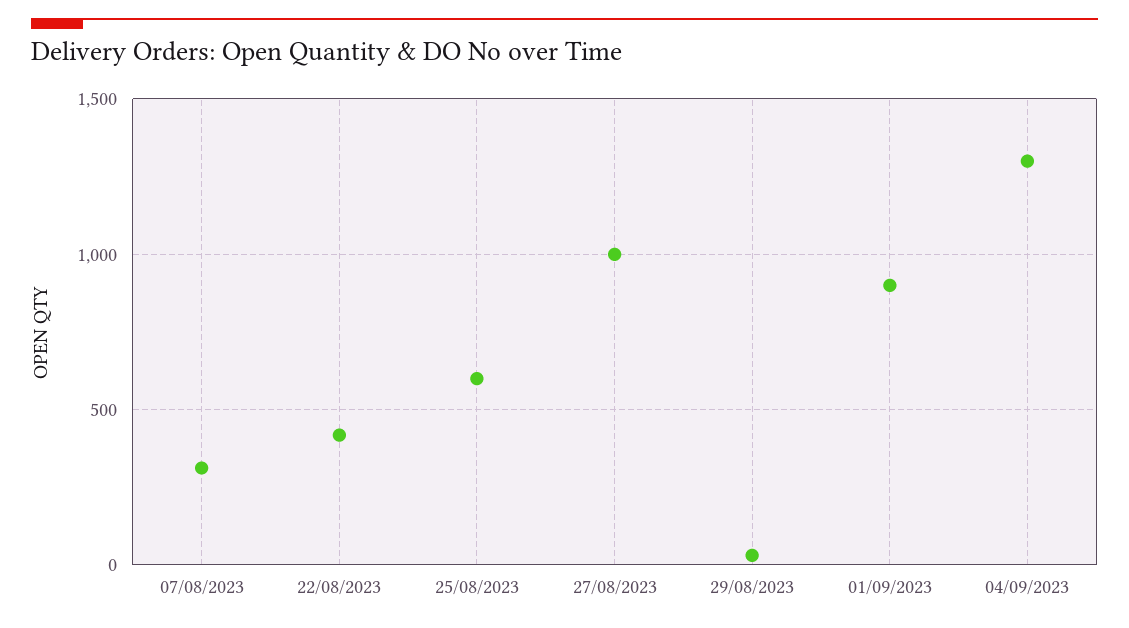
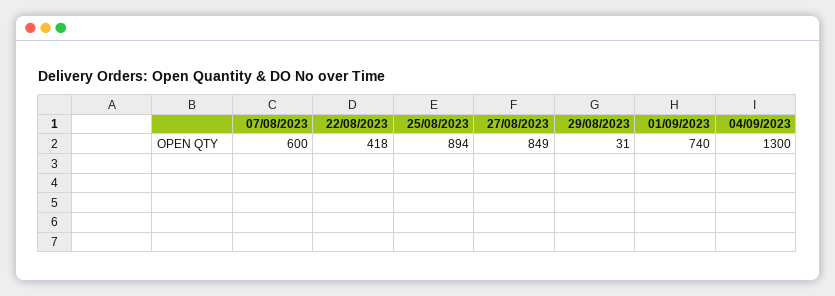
  {
-   "07/08/2023": 300,
+   "07/08/2023": 600,
    "22/08/2023": 418,
-   "25/08/2023": 600,
+   "25/08/2023": 894,
-   "27/08/2023": 1000,
+   "27/08/2023": 849,
    "29/08/2023": 31,
-   "01/09/2023": 900,
+   "01/09/2023": 740,
    "04/09/2023": 1300
  }

